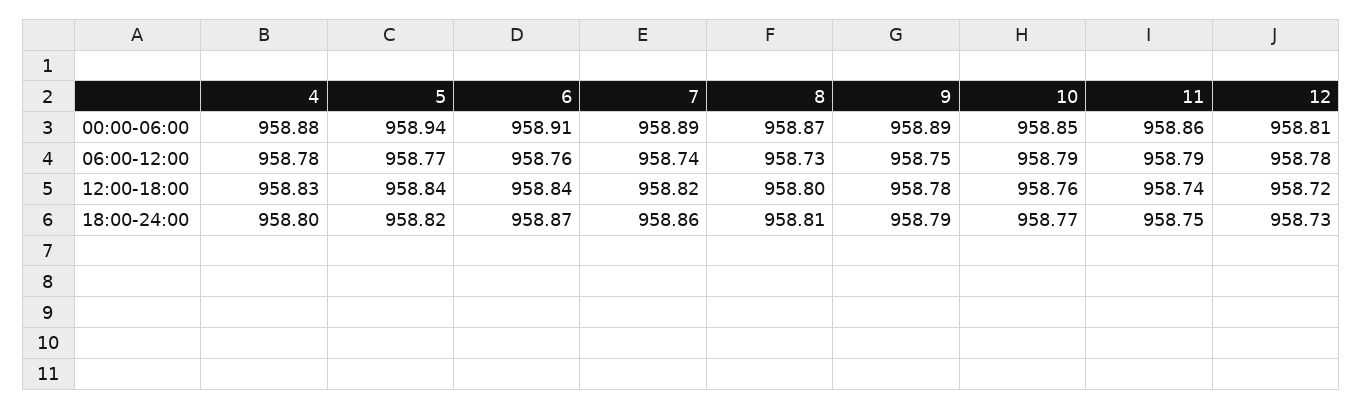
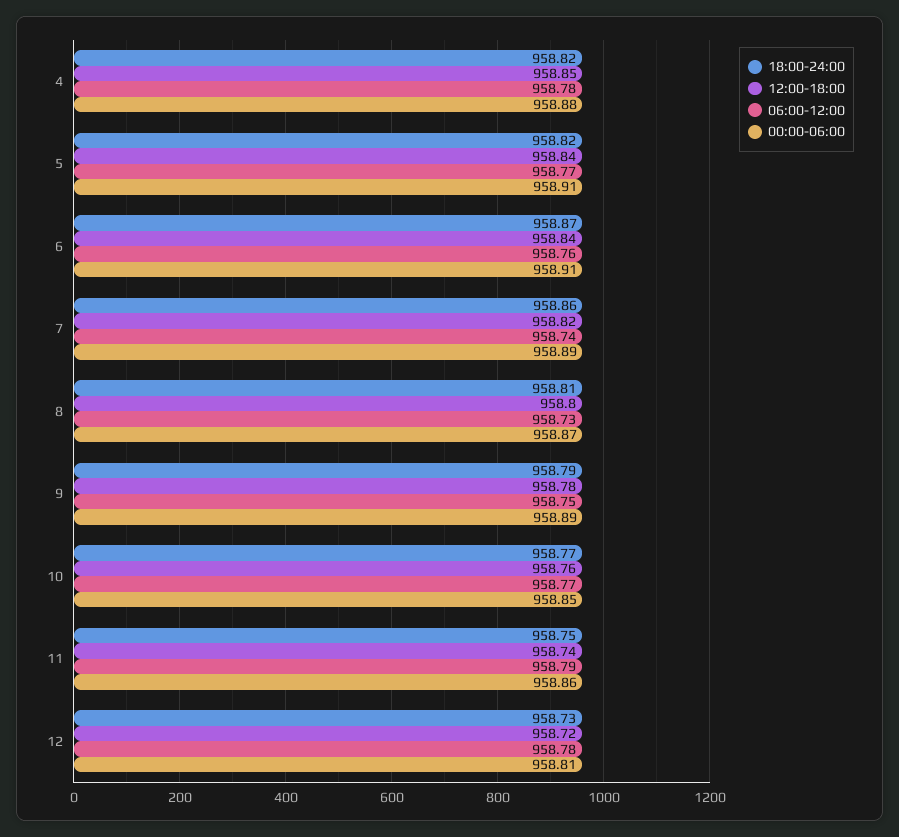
  {
    "00:00-06:00": {
      "4": 958.88,
-     "5": 958.94,
+     "5": 958.91,
      "6": 958.91,
      "7": 958.89,
      "8": 958.87,
      "9": 958.89,
      "10": 958.85,
      "11": 958.86,
      "12": 958.81
    },
    "06:00-12:00": {
      "4": 958.78,
      "5": 958.77,
      "6": 958.76,
      "7": 958.74,
      "8": 958.73,
      "9": 958.75,
-     "10": 958.79,
+     "10": 958.77,
      "11": 958.79,
      "12": 958.78
    },
    "12:00-18:00": {
-     "4": 958.83,
+     "4": 958.85,
      "5": 958.84,
      "6": 958.84,
      "7": 958.82,
      "8": 958.8,
      "9": 958.78,
      "10": 958.76,
      "11": 958.74,
      "12": 958.72
    },
    "18:00-24:00": {
-     "4": 958.8,
+     "4": 958.82,
      "5": 958.82,
      "6": 958.87,
      "7": 958.86,
      "8": 958.81,
      "9": 958.79,
      "10": 958.77,
      "11": 958.75,
      "12": 958.73
    }
  }

